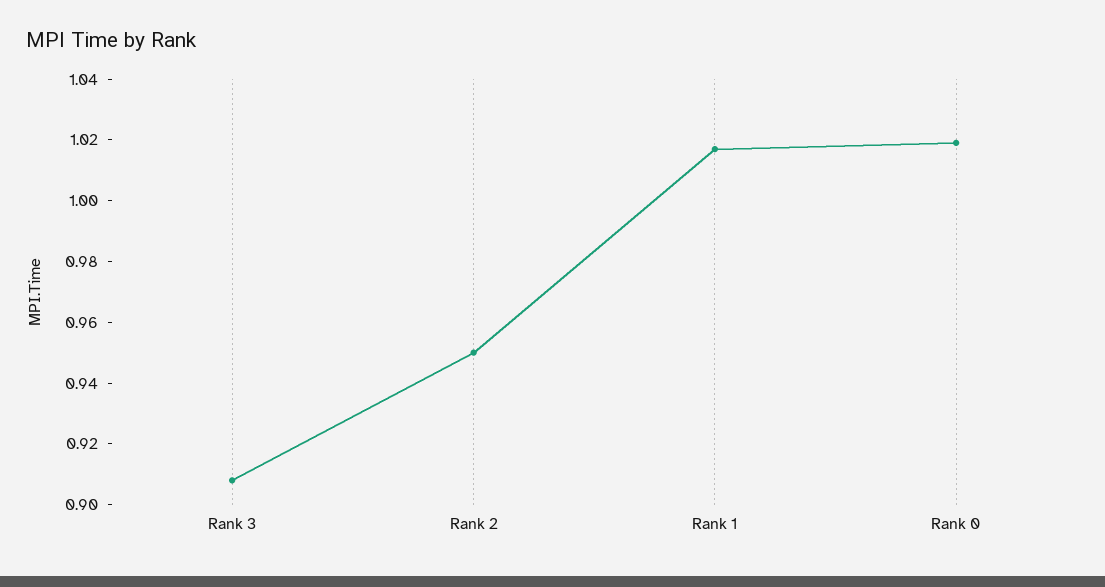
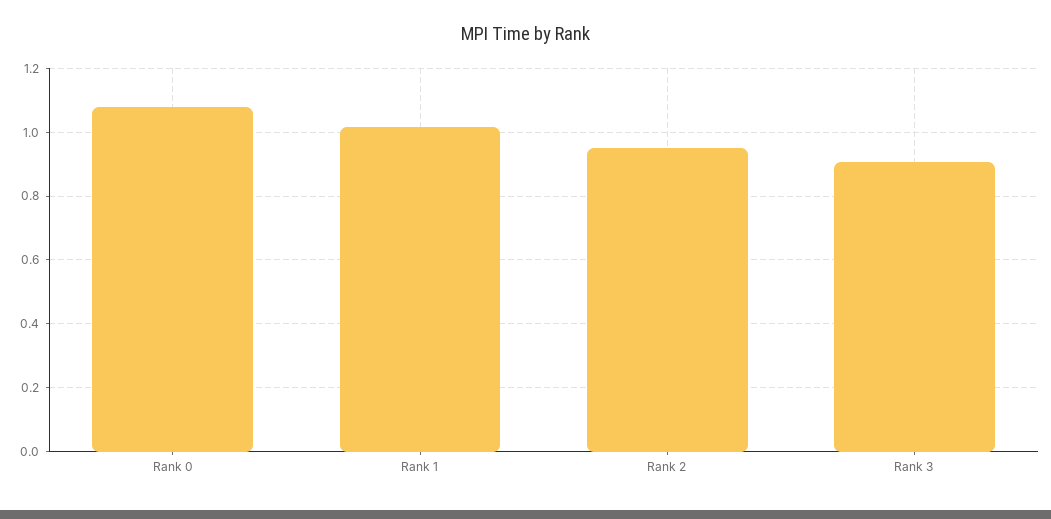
  {
    "Rank 3": 0.91,
    "Rank 2": 0.95,
    "Rank 1": 1.015,
-   "Rank 0": 1.02
+   "Rank 0": 1.08
  }

